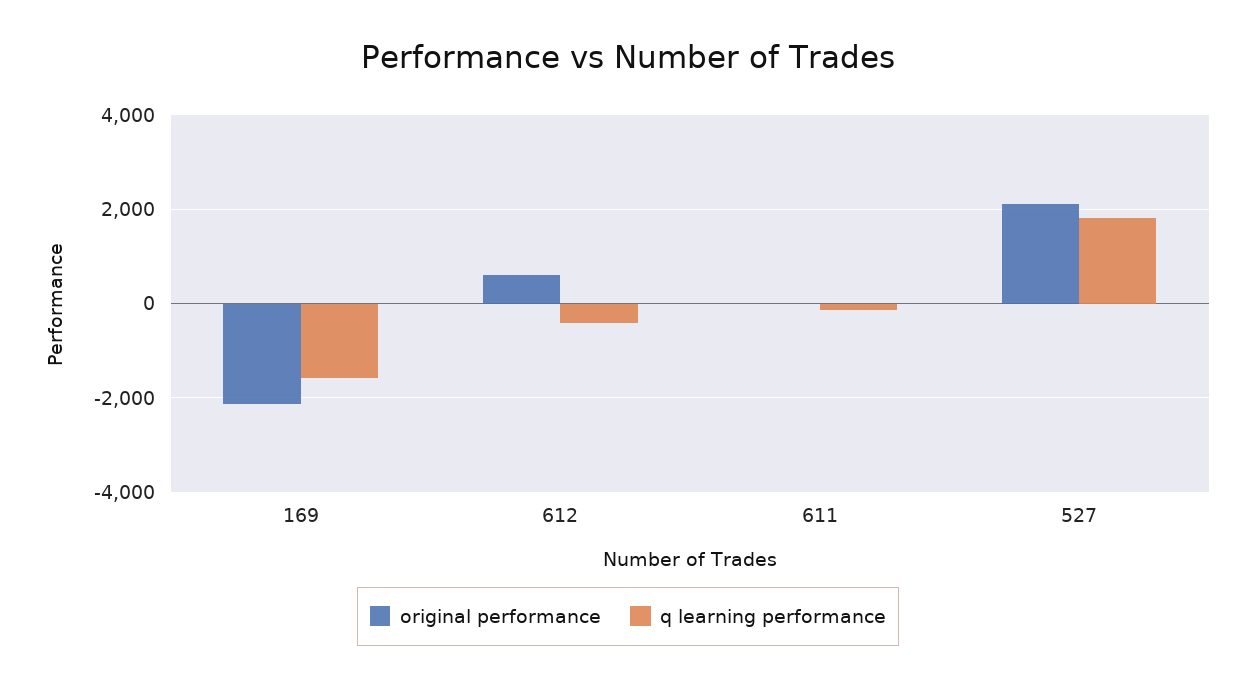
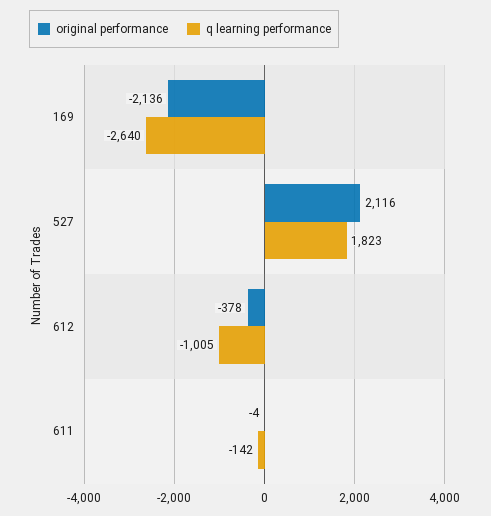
  {
    "original performance": {
      "169": -2136,
-     "612": 600,
+     "612": -378,
      "611": -4,
      "527": 2116
    },
    "q learning performance": {
-     "169": -1600,
+     "169": -2640,
-     "612": -400,
+     "612": -1005,
      "611": -142,
      "527": 1823
    }
  }

